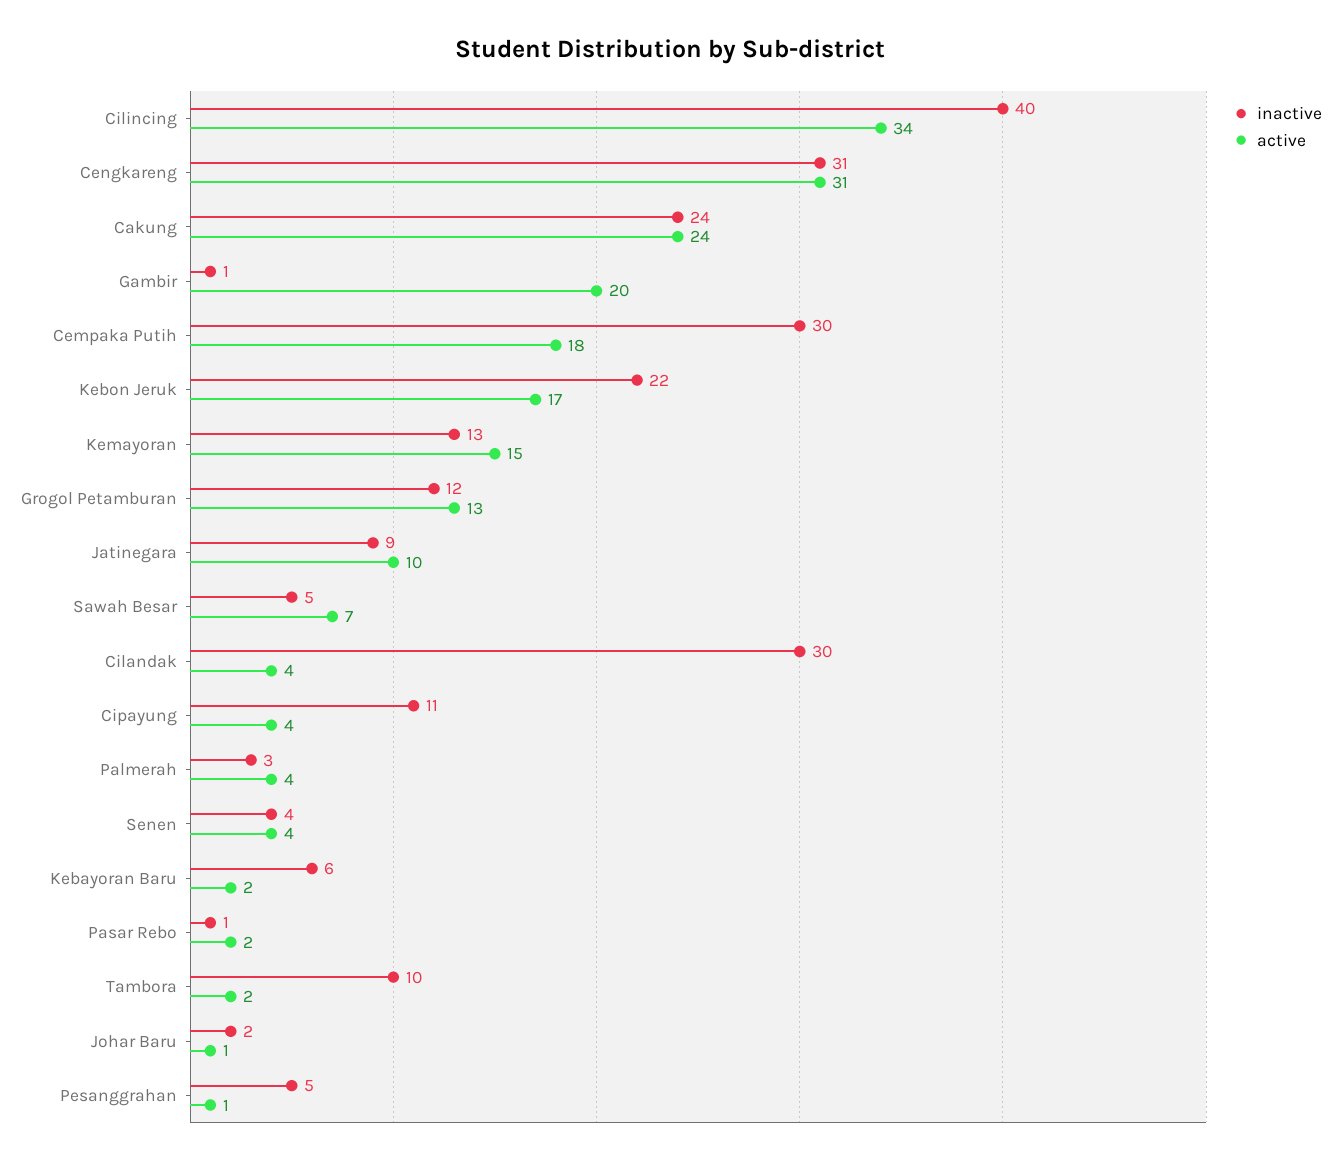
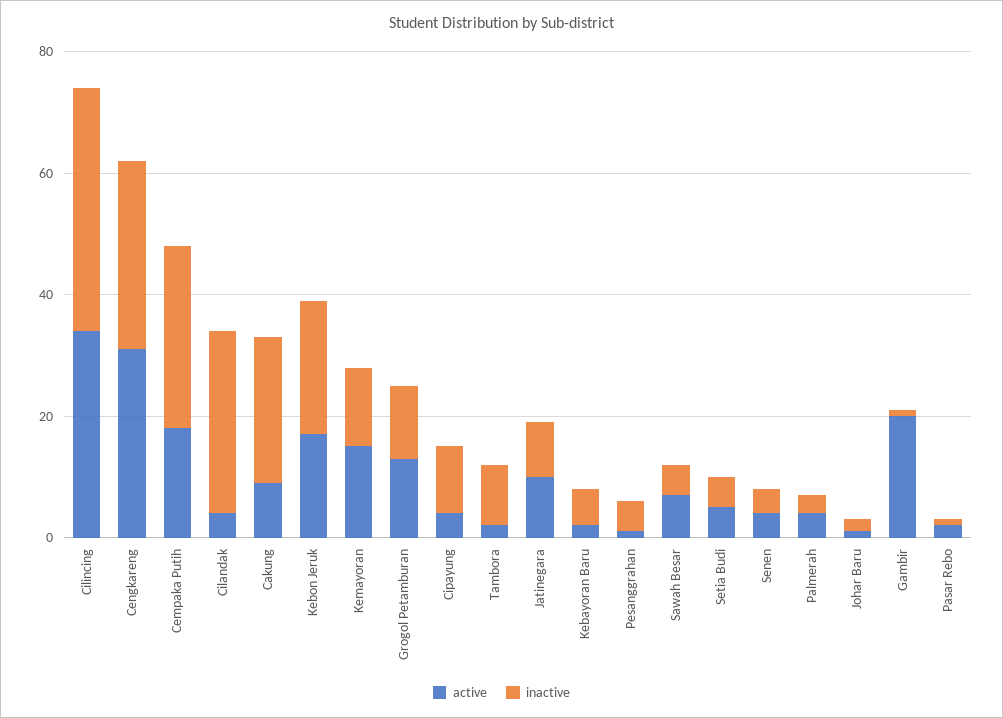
  {
    "inactive": {
      "Cilincing": 40,
      "Cengkareng": 31,
      "Cakung": 24,
      "Gambir": 1,
      "Cempaka Putih": 30,
      "Kebon Jeruk": 22,
      "Kemayoran": 13,
      "Grogol Petamburan": 12,
      "Jatinegara": 9,
      "Sawah Besar": 5,
      "Cilandak": 30,
      "Cipayung": 11,
      "Palmerah": 3,
      "Senen": 4,
      "Kebayoran Baru": 6,
      "Pasar Rebo": 1,
      "Tambora": 10,
      "Johar Baru": 2,
-     "Pesanggrahan": 5
+     "Pesanggrahan": 5,
+     "Setia Budi": 5
    },
    "active": {
      "Cilincing": 34,
      "Cengkareng": 31,
-     "Cakung": 24,
+     "Cakung": 10,
      "Gambir": 20,
      "Cempaka Putih": 18,
      "Kebon Jeruk": 17,
      "Kemayoran": 15,
      "Grogol Petamburan": 13,
      "Jatinegara": 10,
      "Sawah Besar": 7,
      "Cilandak": 4,
      "Cipayung": 4,
      "Palmerah": 4,
      "Senen": 4,
      "Kebayoran Baru": 2,
      "Pasar Rebo": 2,
      "Tambora": 2,
      "Johar Baru": 1,
-     "Pesanggrahan": 1
+     "Pesanggrahan": 1,
+     "Setia Budi": 5
    }
  }

